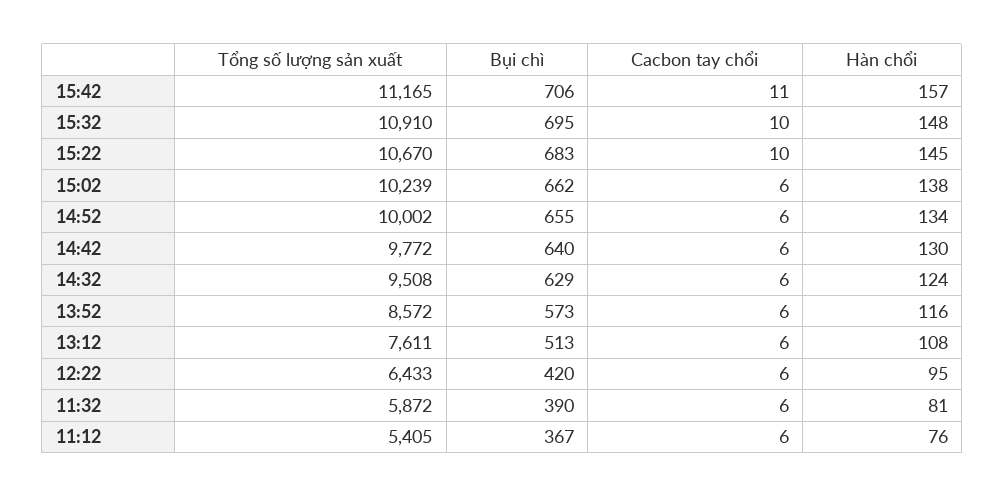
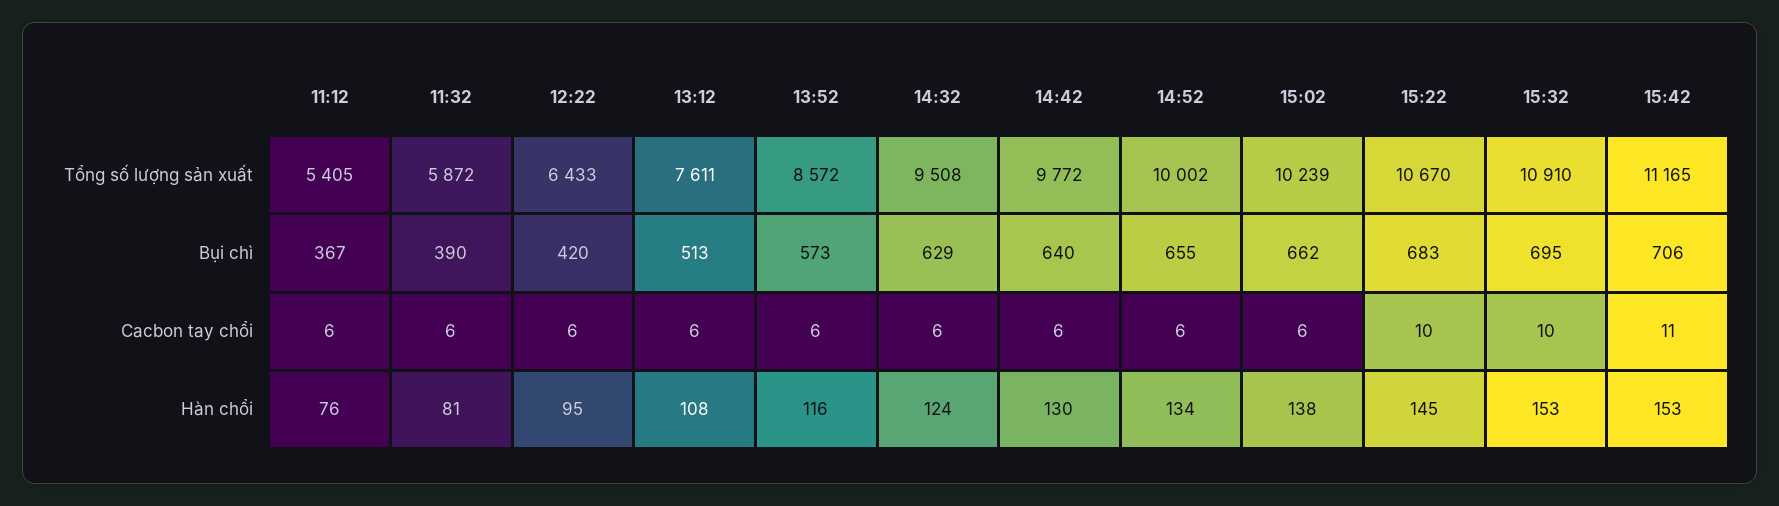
  {
    "Tổng số lượng sản xuất": {
      "15:42": 11165,
      "15:32": 10910,
      "15:22": 10670,
      "15:02": 10239,
      "14:52": 10002,
      "14:42": 9772,
      "14:32": 9508,
      "13:52": 8572,
      "13:12": 7611,
      "12:22": 6433,
      "11:32": 5872,
      "11:12": 5405
    },
    "Bụi chì": {
      "15:42": 706,
      "15:32": 695,
      "15:22": 683,
      "15:02": 662,
      "14:52": 655,
      "14:42": 640,
      "14:32": 629,
      "13:52": 573,
      "13:12": 513,
      "12:22": 420,
      "11:32": 390,
      "11:12": 367
    },
    "Cacbon tay chổi": {
      "15:42": 11,
      "15:32": 10,
      "15:22": 10,
      "15:02": 6,
      "14:52": 6,
      "14:42": 6,
      "14:32": 6,
      "13:52": 6,
      "13:12": 6,
      "12:22": 6,
      "11:32": 6,
      "11:12": 6
    },
    "Hàn chổi": {
-     "15:42": 157,
+     "15:42": 153,
-     "15:32": 148,
+     "15:32": 153,
      "15:22": 145,
      "15:02": 138,
      "14:52": 134,
      "14:42": 130,
      "14:32": 124,
      "13:52": 116,
      "13:12": 108,
      "12:22": 95,
      "11:32": 81,
      "11:12": 76
    }
  }

